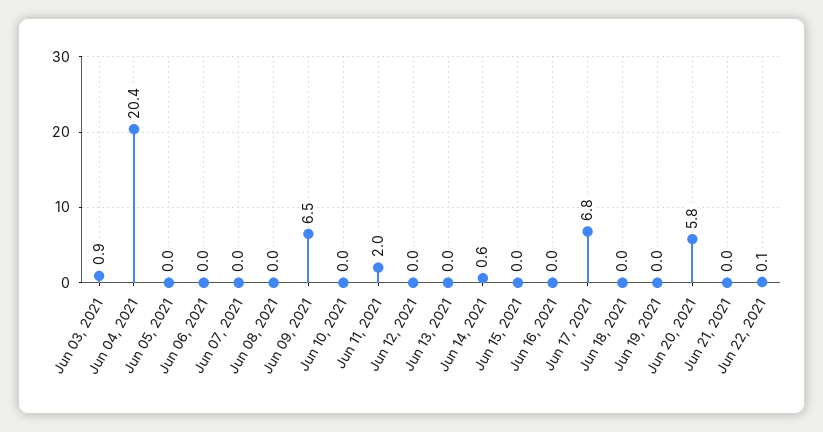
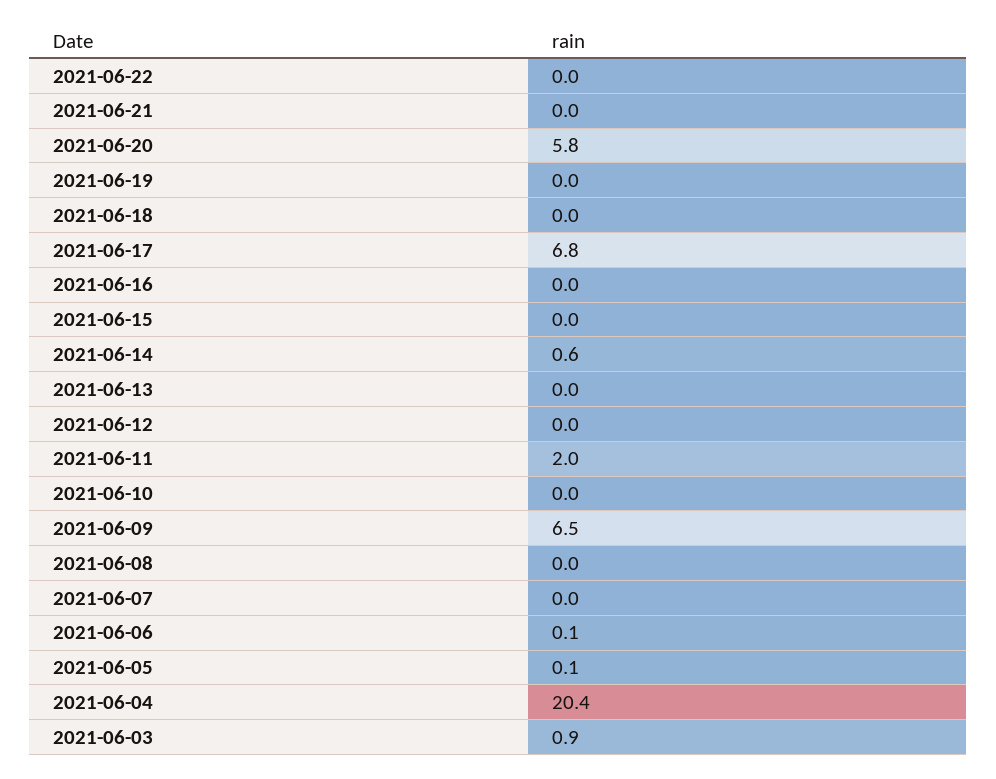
  {
    "Jun 03, 2021": 0.9,
    "Jun 04, 2021": 20.4,
-   "Jun 05, 2021": 0,
+   "Jun 05, 2021": 0.1,
-   "Jun 06, 2021": 0,
+   "Jun 06, 2021": 0.1,
    "Jun 07, 2021": 0,
    "Jun 08, 2021": 0,
    "Jun 09, 2021": 6.5,
    "Jun 10, 2021": 0,
    "Jun 11, 2021": 2,
    "Jun 12, 2021": 0,
    "Jun 13, 2021": 0,
    "Jun 14, 2021": 0.6,
    "Jun 15, 2021": 0,
    "Jun 16, 2021": 0,
    "Jun 17, 2021": 6.8,
    "Jun 18, 2021": 0,
    "Jun 19, 2021": 0,
    "Jun 20, 2021": 5.8,
    "Jun 21, 2021": 0,
-   "Jun 22, 2021": 0.1
+   "Jun 22, 2021": 0
  }

